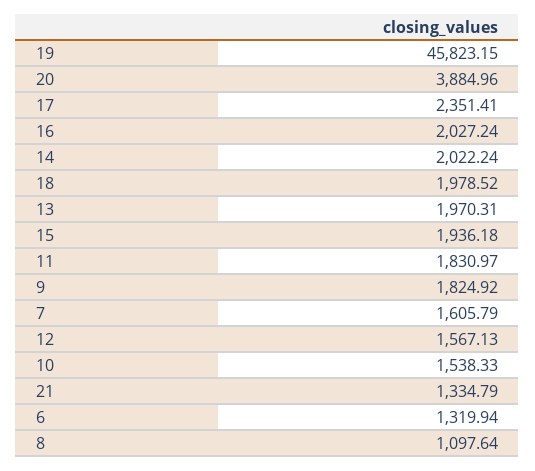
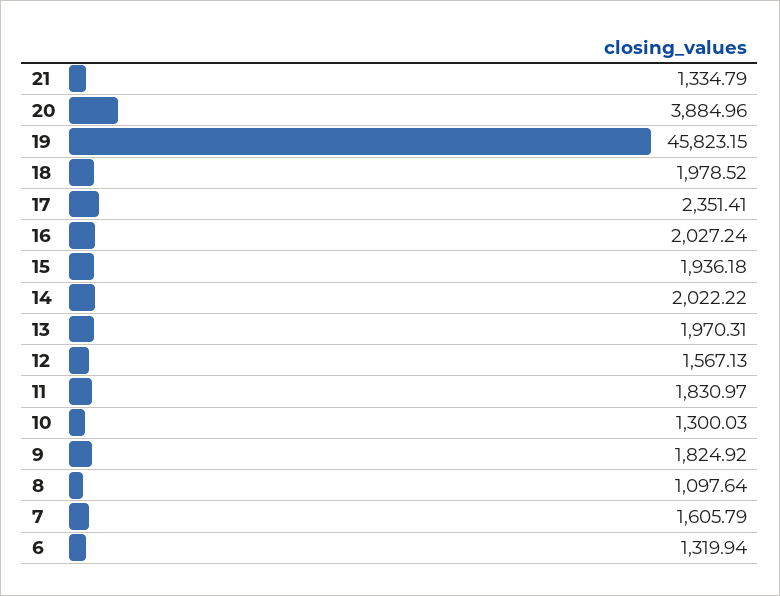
  {
    "19": 45823.15,
    "20": 3884.96,
    "17": 2351.41,
    "16": 2027.24,
-   "14": 2022.24,
+   "14": 2022.22,
    "18": 1978.52,
    "13": 1970.31,
    "15": 1936.18,
    "11": 1830.97,
    "9": 1824.92,
    "7": 1605.79,
    "12": 1567.13,
-   "10": 1538.33,
+   "10": 1300.03,
    "21": 1334.79,
    "6": 1319.94,
    "8": 1097.64
  }

